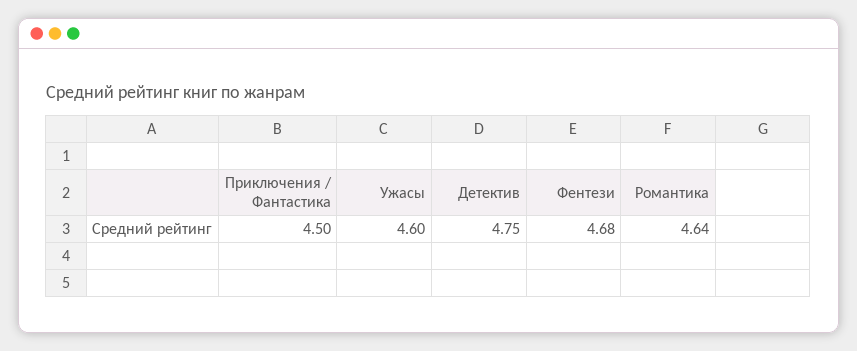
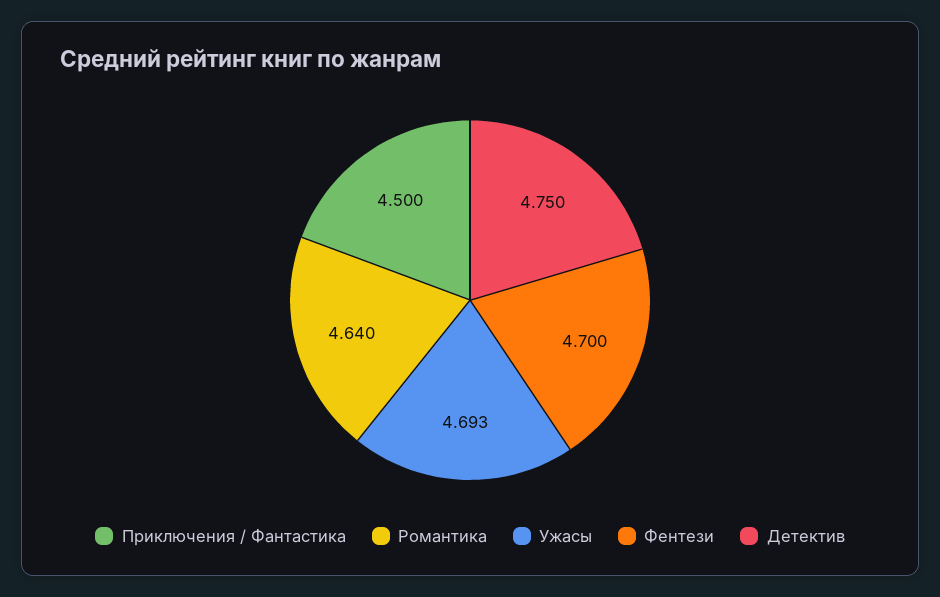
  {
    "Приключения / Фантастика": 4.5,
-   "Ужасы": 4.6,
+   "Ужасы": 4.693,
    "Детектив": 4.75,
-   "Фентези": 4.68,
+   "Фентези": 4.7,
    "Романтика": 4.64
  }

